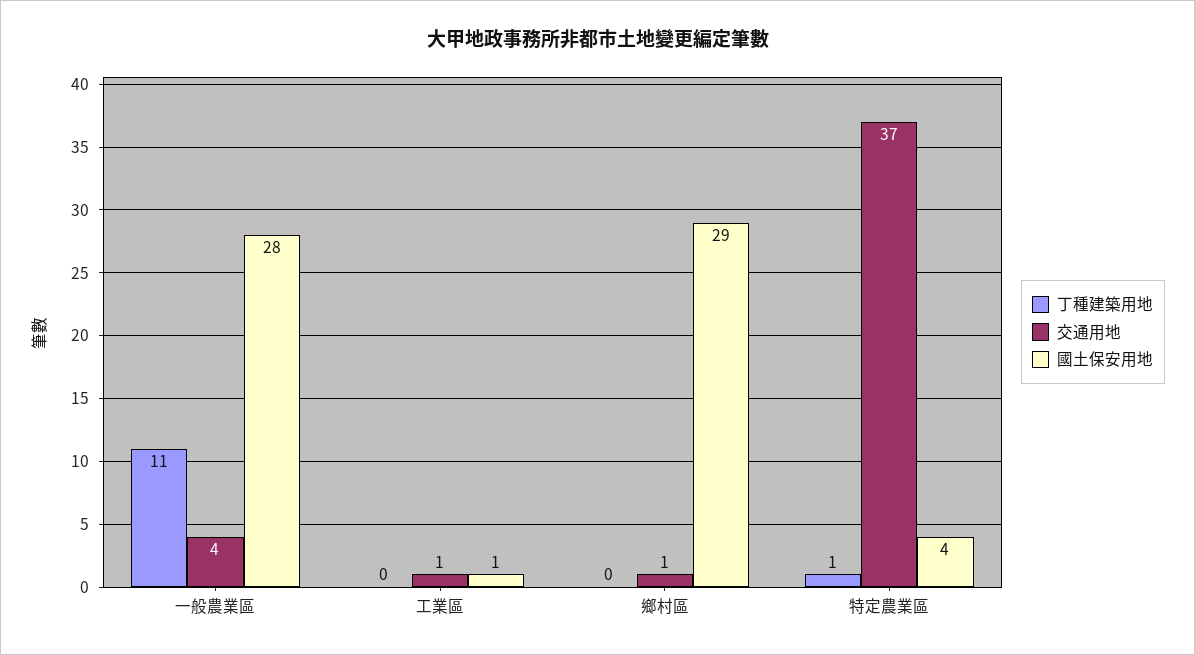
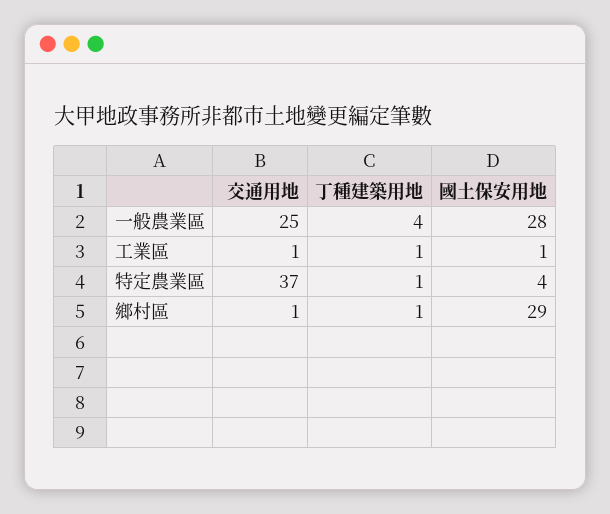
  {
    "丁種建築用地": {
-     "一般農業區": 11,
+     "一般農業區": 4,
-     "工業區": 0,
+     "工業區": 1,
-     "鄉村區": 0,
+     "鄉村區": 1,
      "特定農業區": 1
    },
    "交通用地": {
-     "一般農業區": 4,
+     "一般農業區": 25,
      "工業區": 1,
      "鄉村區": 1,
      "特定農業區": 37
    },
    "國土保安用地": {
      "一般農業區": 28,
      "工業區": 1,
      "鄉村區": 29,
      "特定農業區": 4
    }
  }

